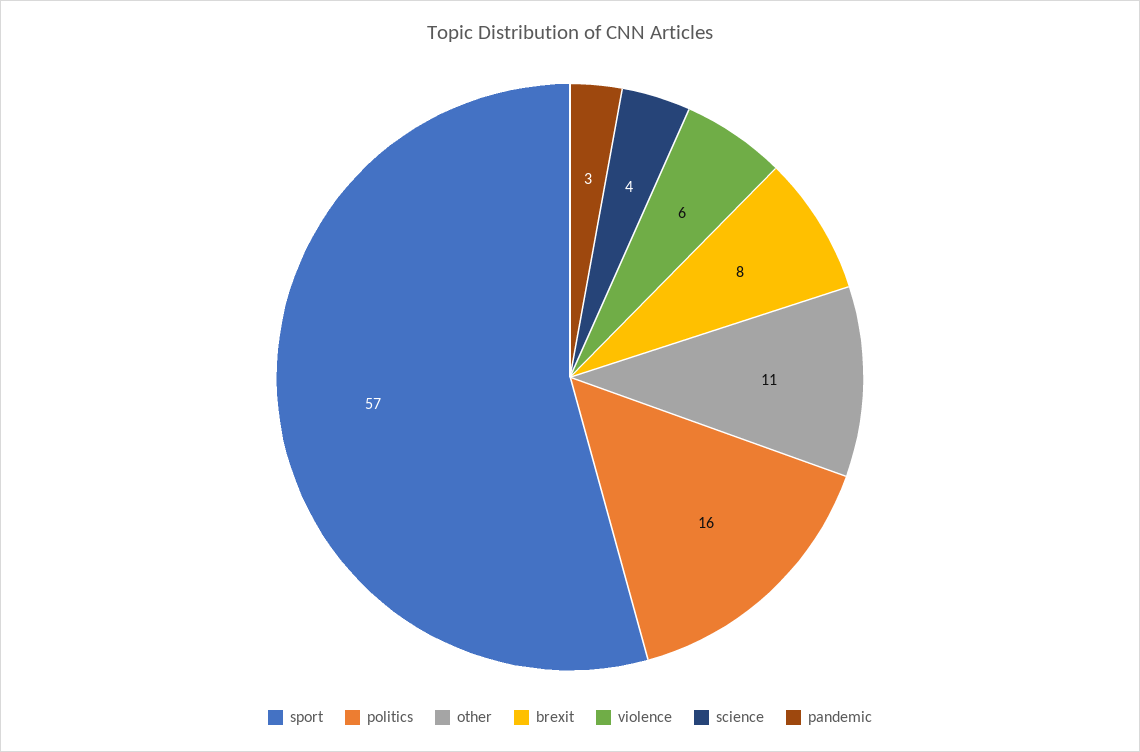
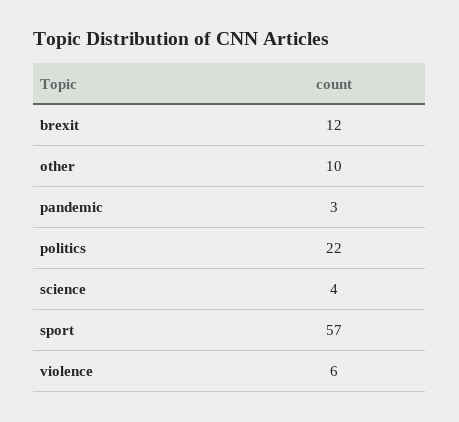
  {
    "sport": 57,
-   "politics": 16,
+   "politics": 22,
-   "other": 11,
+   "other": 10,
-   "brexit": 8,
+   "brexit": 12,
    "violence": 6,
    "science": 4,
    "pandemic": 3
  }

